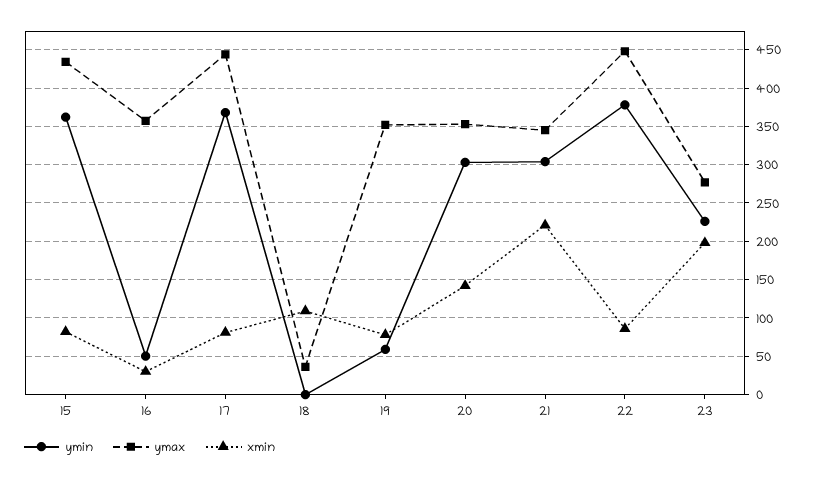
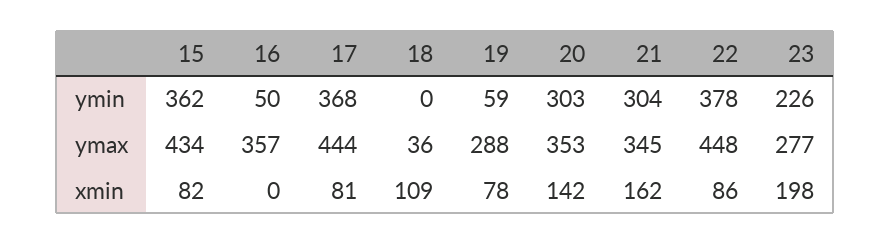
  {
    "ymin": {
      "15": 362,
      "16": 50,
      "17": 368,
      "18": 0,
      "19": 59,
      "20": 303,
      "21": 304,
      "22": 378,
      "23": 226
    },
    "ymax": {
      "15": 434,
      "16": 357,
      "17": 444,
      "18": 36,
-     "19": 350,
+     "19": 288,
      "20": 353,
      "21": 345,
      "22": 448,
      "23": 277
    },
    "xmin": {
      "15": 82,
-     "16": 30,
+     "16": 0,
      "17": 81,
      "18": 109,
      "19": 78,
      "20": 142,
-     "21": 220,
+     "21": 162,
      "22": 86,
      "23": 198
    }
  }

